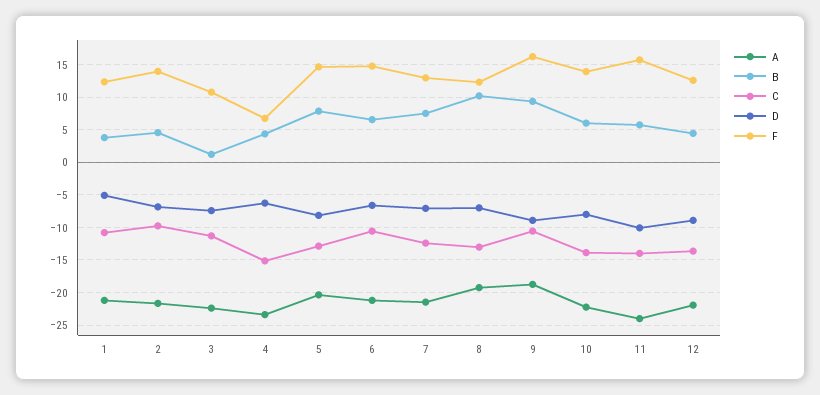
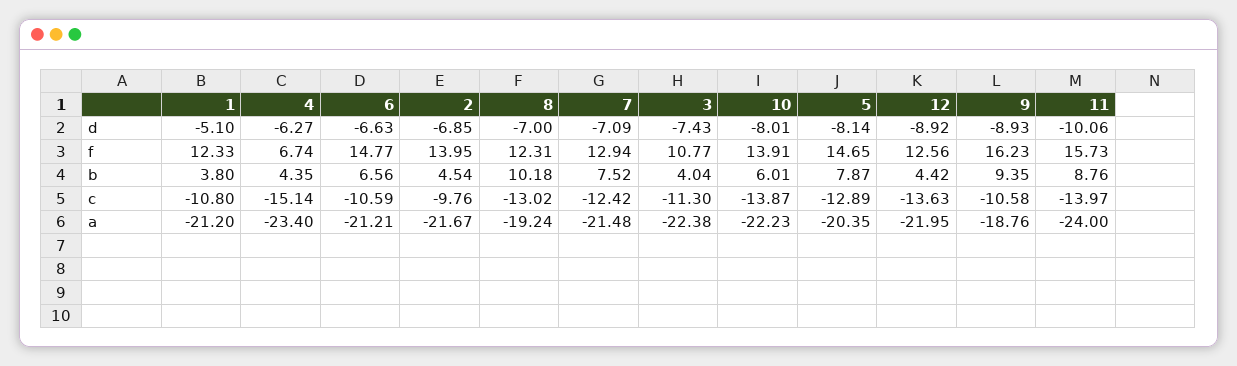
  {
    "A": {
      "1": -21.2,
      "2": -21.67,
      "3": -22.38,
      "4": -23.4,
      "5": -20.35,
      "6": -21.21,
      "7": -21.48,
      "8": -19.24,
      "9": -18.76,
      "10": -22.23,
      "11": -24,
      "12": -21.95
    },
    "B": {
      "1": 3.8,
      "2": 4.54,
-     "3": 1,
+     "3": 4.04,
      "4": 4.35,
      "5": 7.87,
      "6": 6.56,
      "7": 7.52,
      "8": 10.18,
      "9": 9.35,
      "10": 6.01,
-     "11": 6,
+     "11": 8.76,
      "12": 4.42
    },
    "C": {
      "1": -10.8,
      "2": -9.76,
      "3": -11.3,
      "4": -15.14,
      "5": -12.89,
      "6": -10.59,
      "7": -12.42,
      "8": -13.02,
      "9": -10.58,
      "10": -13.87,
      "11": -13.97,
      "12": -13.63
    },
    "D": {
      "1": -5.1,
      "2": -6.85,
      "3": -7.43,
      "4": -6.27,
      "5": -8.14,
      "6": -6.63,
      "7": -7.09,
      "8": -7,
      "9": -8.93,
      "10": -8.01,
      "11": -10.06,
      "12": -8.92
    },
    "F": {
      "1": 12.33,
      "2": 13.95,
      "3": 10.77,
      "4": 6.74,
      "5": 14.65,
      "6": 14.77,
      "7": 12.94,
      "8": 12.31,
      "9": 16.23,
      "10": 13.91,
      "11": 15.73,
      "12": 12.56
    }
  }

